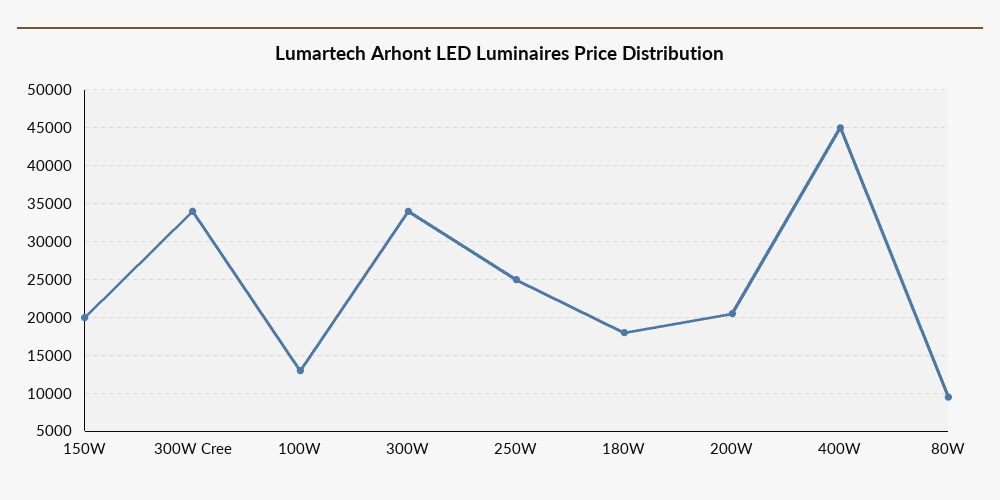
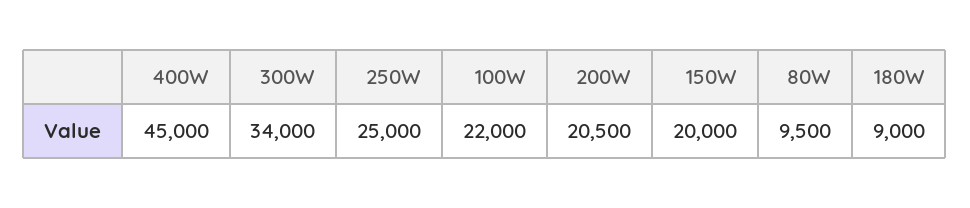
  {
    "150W": 20000,
-   "300W Cree": 34000,
-   "100W": 13000,
+   "100W": 22000,
    "300W": 34000,
    "250W": 25000,
-   "180W": 18000,
+   "180W": 9000,
    "200W": 20500,
    "400W": 45000,
    "80W": 9500
  }

